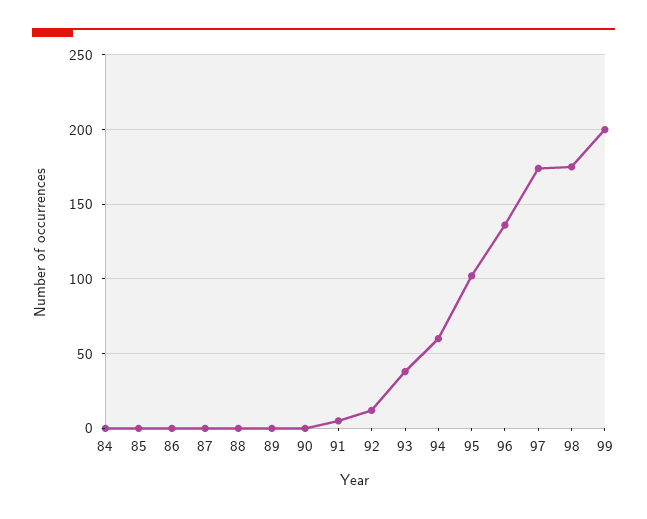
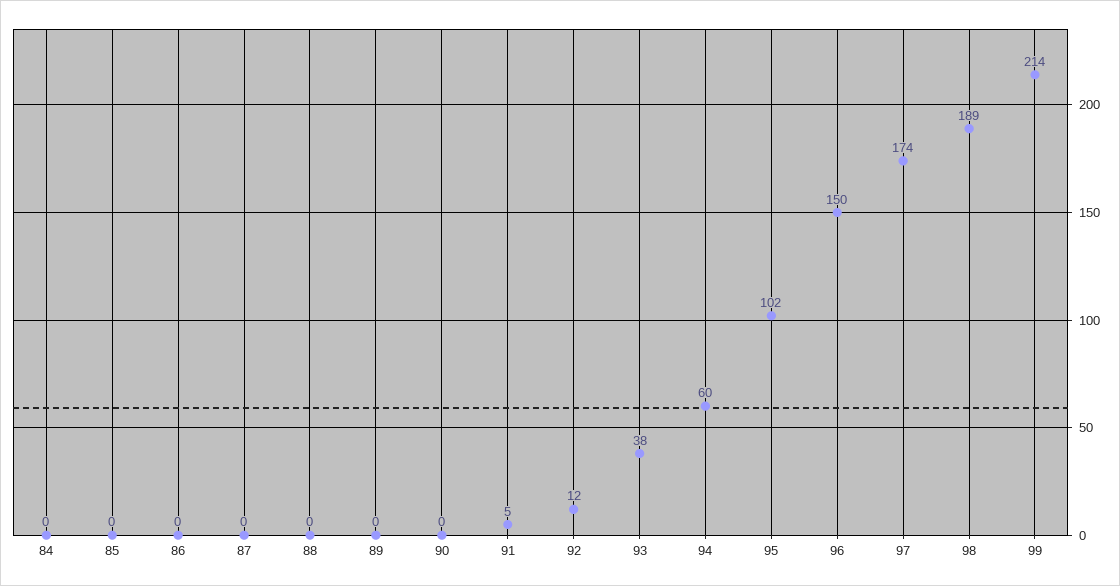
  {
    "84": 0,
    "85": 0,
    "86": 0,
    "87": 0,
    "88": 0,
    "89": 0,
    "90": 0,
    "91": 5,
    "92": 12,
    "93": 38,
    "94": 60,
    "95": 102,
-   "96": 135,
+   "96": 150,
    "97": 174,
-   "98": 175,
+   "98": 189,
-   "99": 200
+   "99": 214
  }

